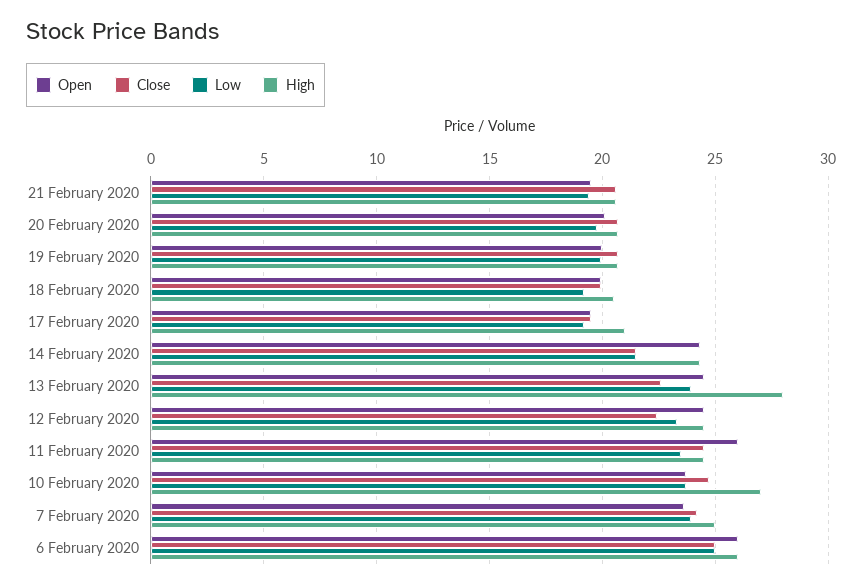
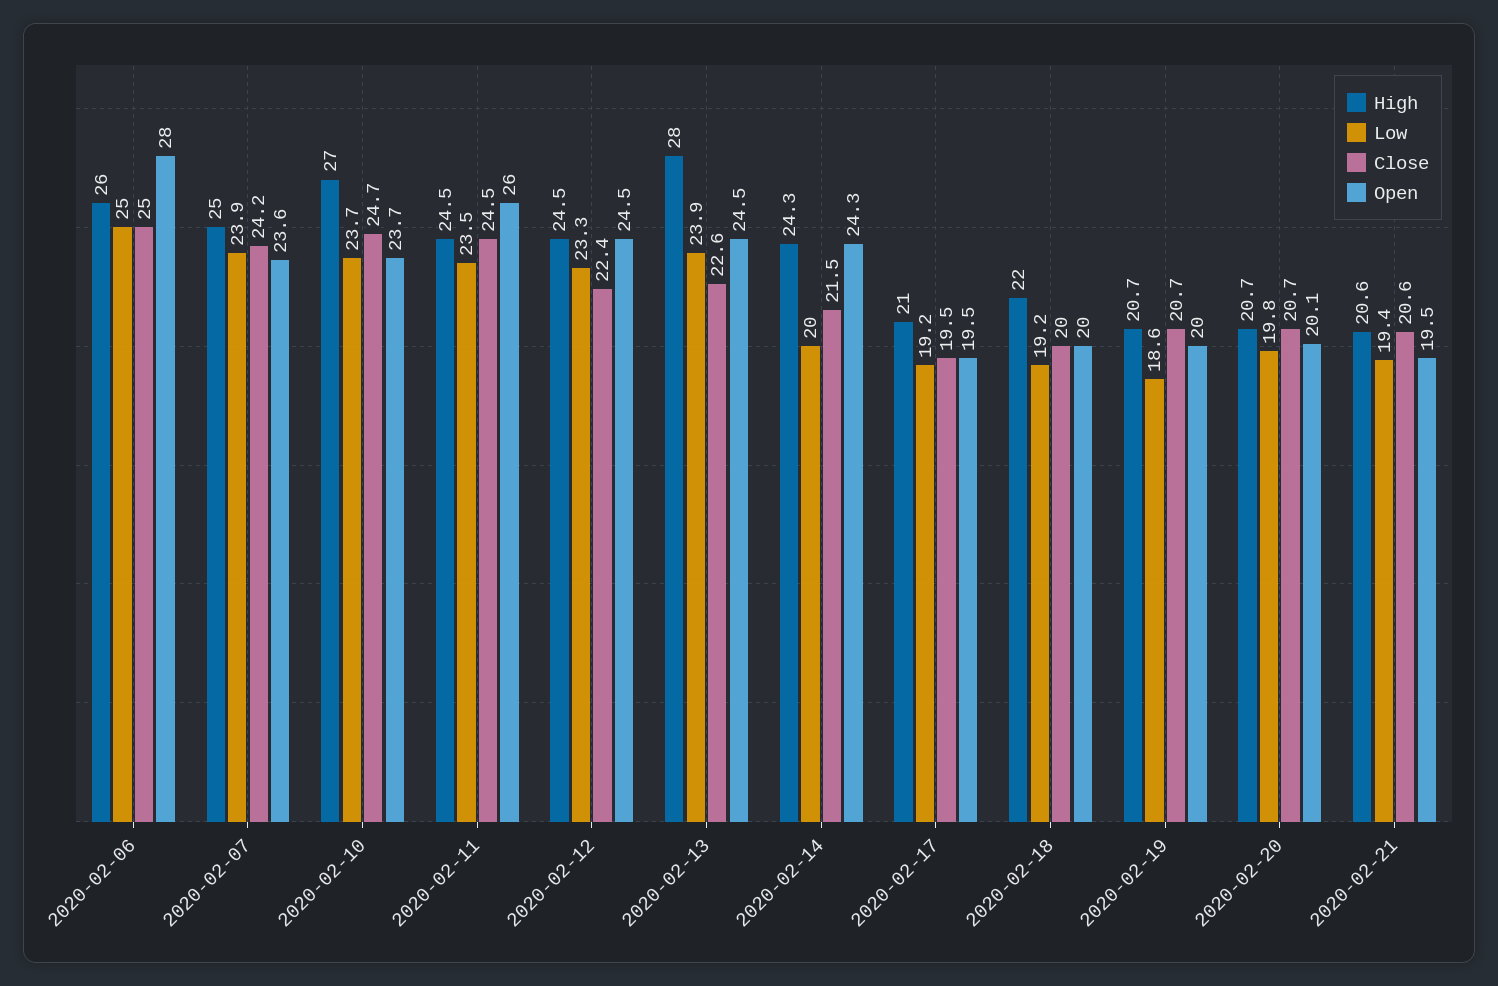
  {
    "Open": {
      "21 February 2020": 19.5,
      "20 February 2020": 20.1,
      "19 February 2020": 20,
      "18 February 2020": 20,
      "17 February 2020": 19.5,
      "14 February 2020": 24.3,
      "13 February 2020": 24.5,
      "12 February 2020": 24.5,
      "11 February 2020": 26,
      "10 February 2020": 23.7,
      "7 February 2020": 23.6,
-     "6 February 2020": 26
+     "6 February 2020": 28
    },
    "Close": {
      "21 February 2020": 20.6,
      "20 February 2020": 20.7,
      "19 February 2020": 20.7,
      "18 February 2020": 20,
      "17 February 2020": 19.5,
      "14 February 2020": 21.5,
      "13 February 2020": 22.6,
      "12 February 2020": 22.4,
      "11 February 2020": 24.5,
      "10 February 2020": 24.7,
      "7 February 2020": 24.2,
      "6 February 2020": 25
    },
    "Low": {
      "21 February 2020": 19.4,
      "20 February 2020": 19.8,
-     "19 February 2020": 20,
+     "19 February 2020": 18.6,
      "18 February 2020": 19.2,
      "17 February 2020": 19.2,
-     "14 February 2020": 21.5,
+     "14 February 2020": 20,
      "13 February 2020": 23.9,
      "12 February 2020": 23.3,
      "11 February 2020": 23.5,
      "10 February 2020": 23.7,
      "7 February 2020": 23.9,
      "6 February 2020": 25
    },
    "High": {
      "21 February 2020": 20.6,
      "20 February 2020": 20.7,
      "19 February 2020": 20.7,
-     "18 February 2020": 20.5,
+     "18 February 2020": 22,
      "17 February 2020": 21,
      "14 February 2020": 24.3,
      "13 February 2020": 28,
      "12 February 2020": 24.5,
      "11 February 2020": 24.5,
      "10 February 2020": 27,
      "7 February 2020": 25,
      "6 February 2020": 26
    }
  }

